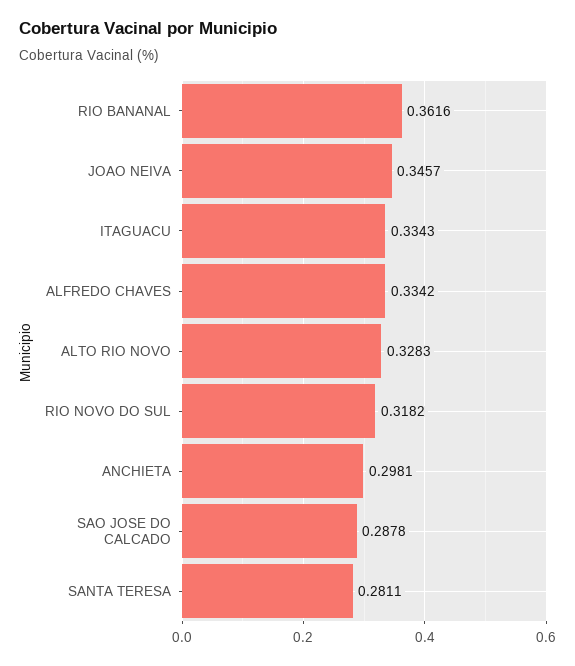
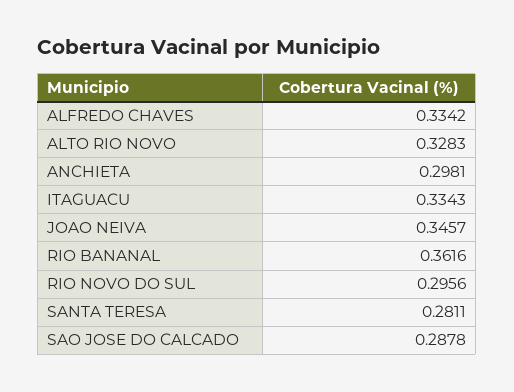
  {
    "RIO BANANAL": 0.3616,
    "JOAO NEIVA": 0.3457,
    "ITAGUACU": 0.3343,
    "ALFREDO CHAVES": 0.3342,
    "ALTO RIO NOVO": 0.3283,
-   "RIO NOVO DO SUL": 0.3182,
+   "RIO NOVO DO SUL": 0.2956,
    "ANCHIETA": 0.2981,
    "SAO JOSE DO CALCADO": 0.2878,
    "SANTA TERESA": 0.2811
  }

